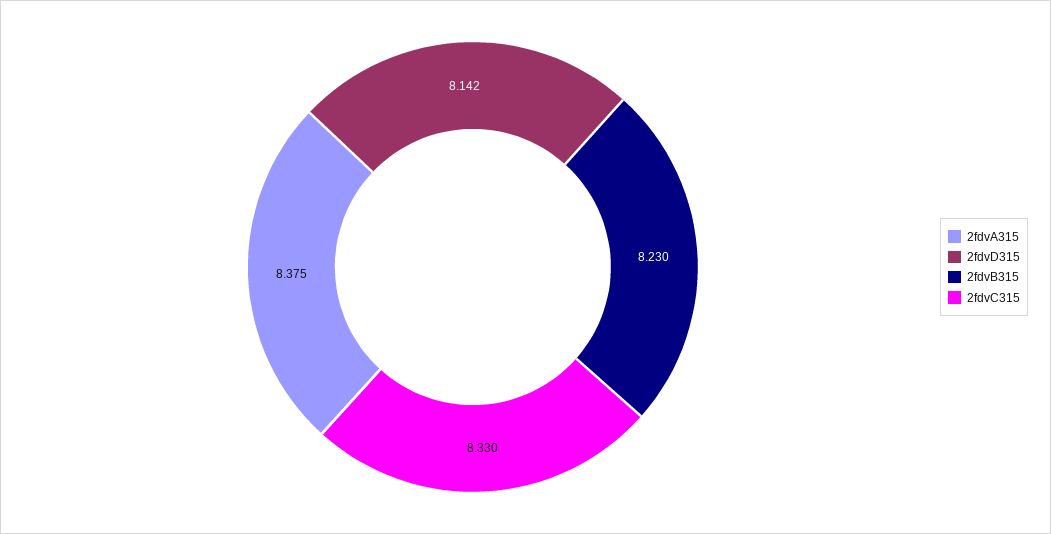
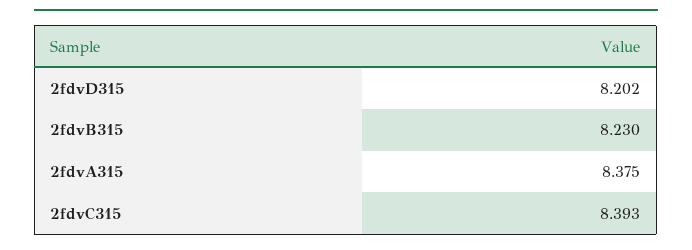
  {
    "2fdvA315": 8.375,
-   "2fdvD315": 8.142,
+   "2fdvD315": 8.202,
    "2fdvB315": 8.23,
-   "2fdvC315": 8.33
+   "2fdvC315": 8.393
  }

